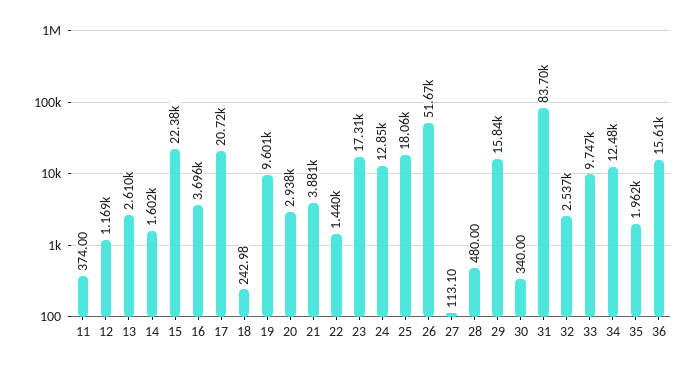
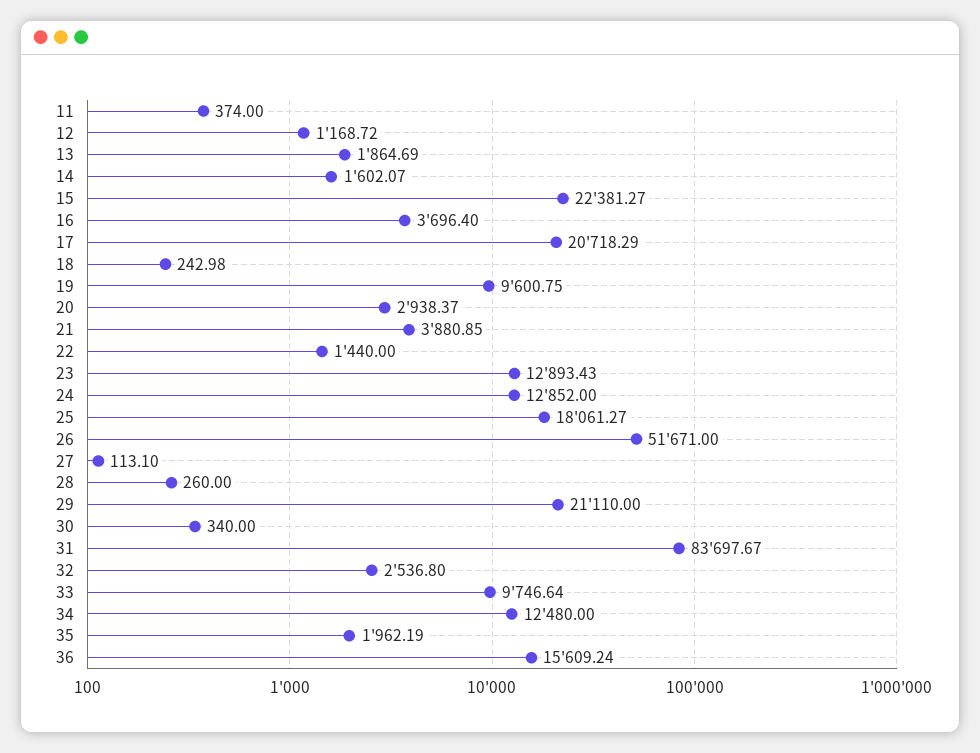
  {
    "11": 374,
    "12": 1168.72,
-   "13": 2610,
+   "13": 1864.69,
    "14": 1602.07,
    "15": 22381.27,
    "16": 3696.4,
    "17": 20718.29,
    "18": 242.98,
    "19": 9600.75,
    "20": 2938.37,
    "21": 3880.85,
    "22": 1440,
-   "23": 17310,
+   "23": 12893.43,
    "24": 12852,
    "25": 18061.27,
    "26": 51671,
    "27": 113.1,
-   "28": 480,
+   "28": 260,
-   "29": 15840,
+   "29": 21110,
    "30": 340,
    "31": 83697.67,
    "32": 2536.8,
    "33": 9746.64,
    "34": 12480,
    "35": 1962.19,
    "36": 15609.24
  }

